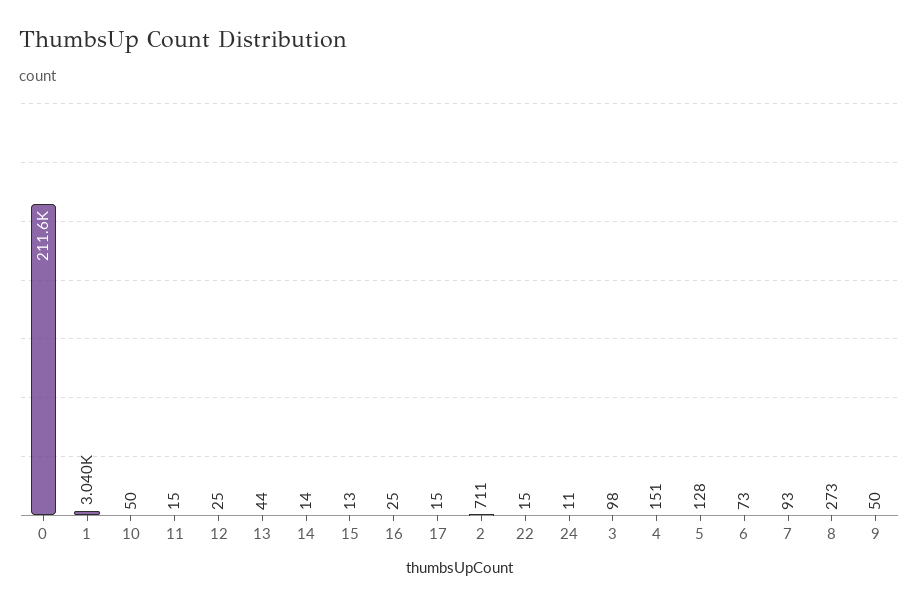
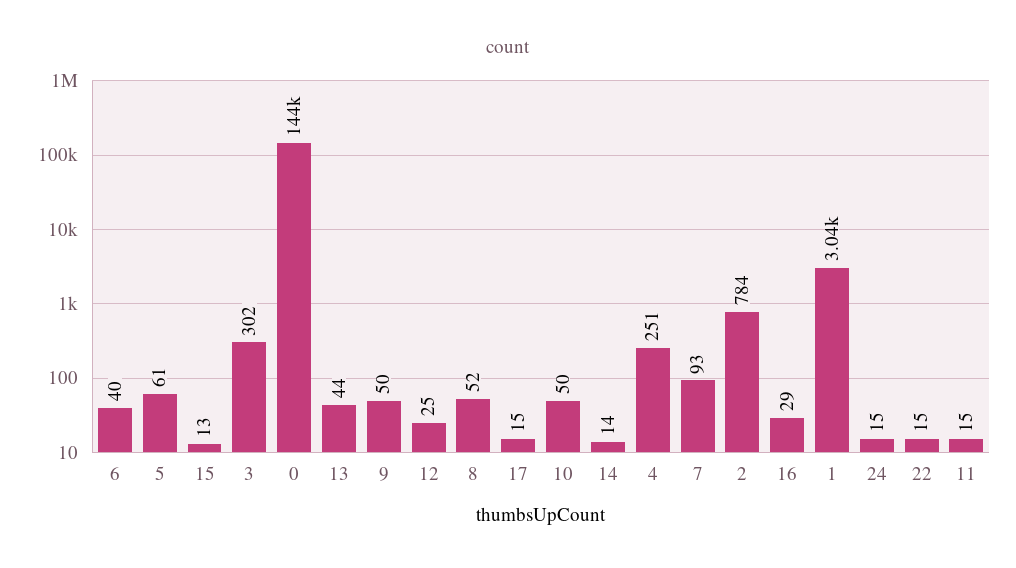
  {
-   "0": 211600,
+   "0": 144000,
    "1": 3040,
    "10": 50,
    "11": 15,
    "12": 25,
    "13": 44,
    "14": 14,
    "15": 13,
-   "16": 25,
+   "16": 29,
    "17": 15,
-   "2": 711,
+   "2": 784,
    "22": 15,
-   "24": 11,
+   "24": 15,
-   "3": 98,
+   "3": 302,
-   "4": 151,
+   "4": 251,
-   "5": 128,
+   "5": 61,
-   "6": 73,
+   "6": 40,
    "7": 93,
-   "8": 273,
+   "8": 52,
    "9": 50
  }

